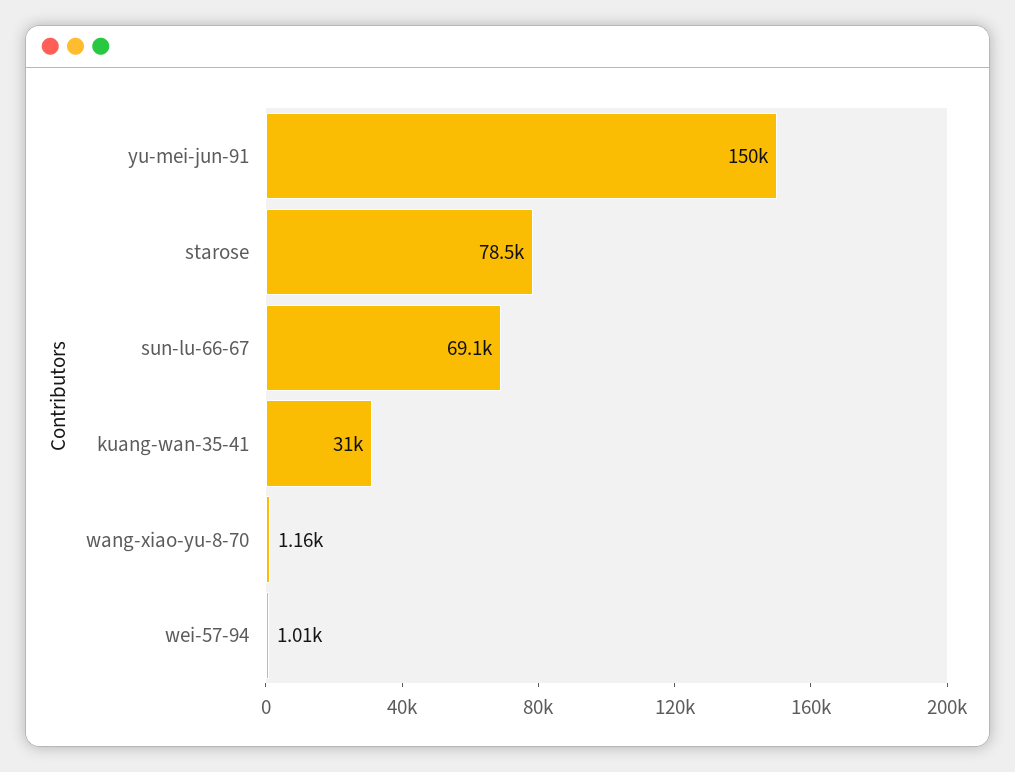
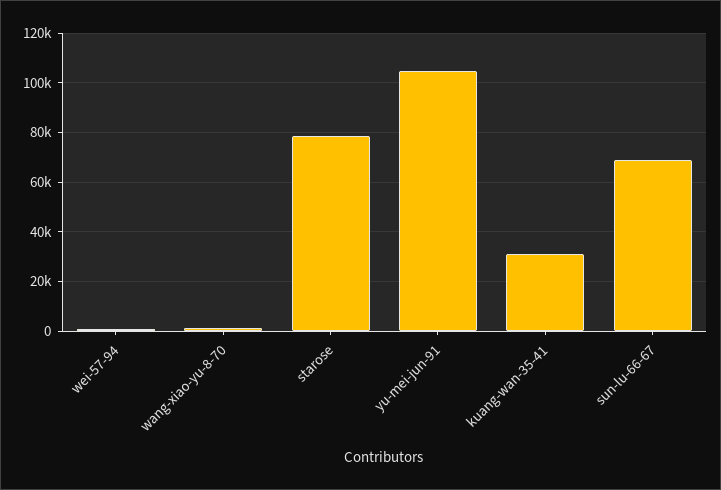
  {
-   "yu-mei-jun-91": 150000,
+   "yu-mei-jun-91": 105000,
    "starose": 78500,
    "sun-lu-66-67": 69100,
    "kuang-wan-35-41": 31000,
    "wang-xiao-yu-8-70": 1160,
    "wei-57-94": 1010
  }

